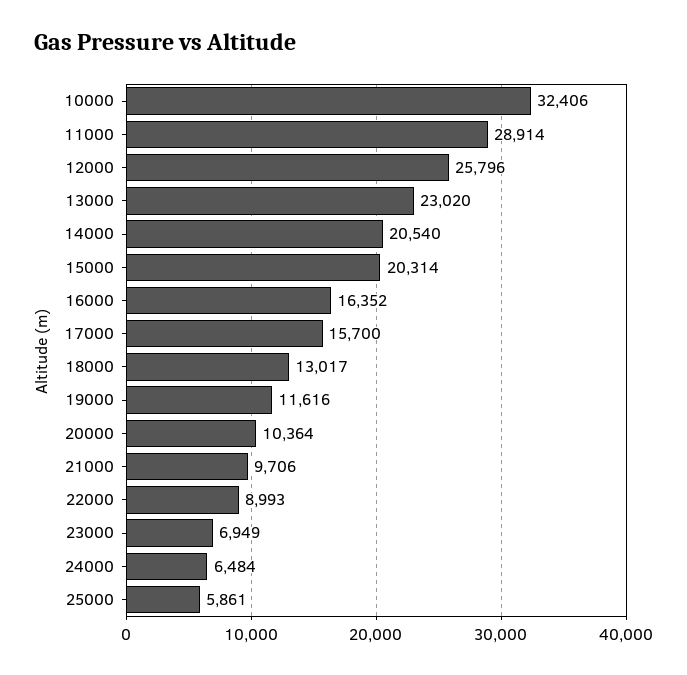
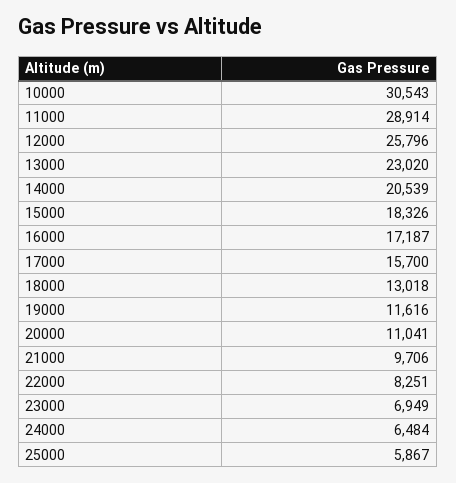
  {
-   "10000": 32406,
+   "10000": 30543,
    "11000": 28914,
    "12000": 25796,
    "13000": 23020,
-   "14000": 20540,
+   "14000": 20539,
-   "15000": 20314,
+   "15000": 18326,
-   "16000": 16352,
+   "16000": 17187,
    "17000": 15700,
-   "18000": 13017,
+   "18000": 13018,
    "19000": 11616,
-   "20000": 10364,
+   "20000": 11041,
    "21000": 9706,
-   "22000": 8993,
+   "22000": 8251,
    "23000": 6949,
    "24000": 6484,
-   "25000": 5861
+   "25000": 5867
  }

